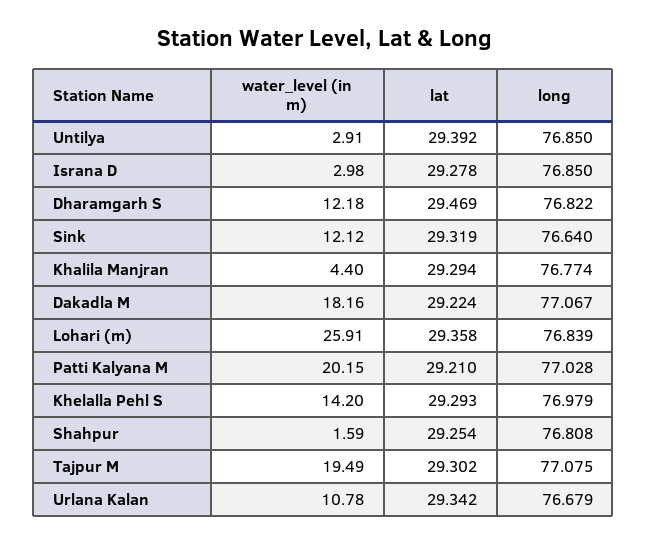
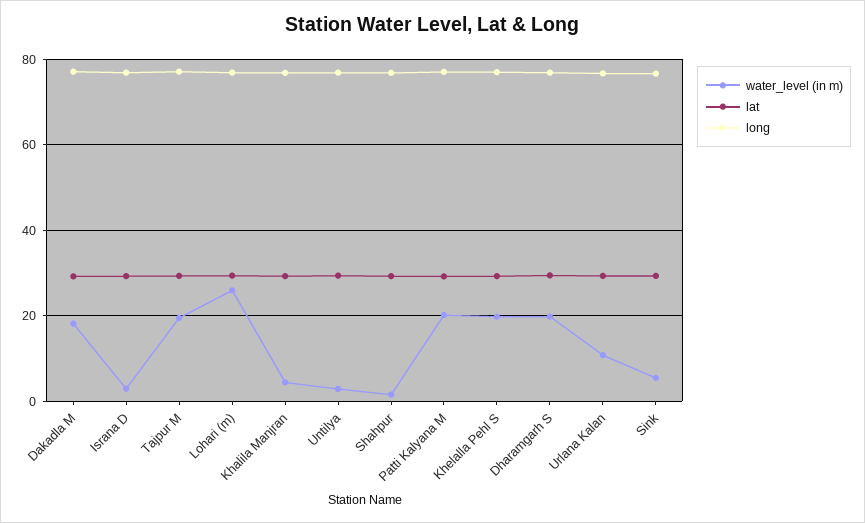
  {
    "water_level (in m)": {
      "Untilya": 2.91,
      "Israna D": 2.98,
-     "Dharamgarh S": 12.18,
+     "Dharamgarh S": 20,
-     "Sink": 12.12,
+     "Sink": 6,
      "Khalila Manjran": 4.4,
      "Dakadla M": 18.16,
      "Lohari (m)": 25.91,
      "Patti Kalyana M": 20.15,
-     "Khelalla Pehl S": 14.2,
+     "Khelalla Pehl S": 20,
      "Shahpur": 1.59,
      "Tajpur M": 19.49,
      "Urlana Kalan": 10.78
    },
    "lat": {
      "Untilya": 29.392,
      "Israna D": 29.278,
      "Dharamgarh S": 29.469,
      "Sink": 29.319,
      "Khalila Manjran": 29.294,
      "Dakadla M": 29.224,
      "Lohari (m)": 29.358,
      "Patti Kalyana M": 29.21,
      "Khelalla Pehl S": 29.293,
      "Shahpur": 29.254,
      "Tajpur M": 29.302,
      "Urlana Kalan": 29.342
    },
    "long": {
      "Untilya": 76.85,
      "Israna D": 76.85,
      "Dharamgarh S": 76.822,
      "Sink": 76.64,
      "Khalila Manjran": 76.774,
      "Dakadla M": 77.067,
      "Lohari (m)": 76.839,
      "Patti Kalyana M": 77.028,
      "Khelalla Pehl S": 76.979,
      "Shahpur": 76.808,
      "Tajpur M": 77.075,
      "Urlana Kalan": 76.679
    }
  }

